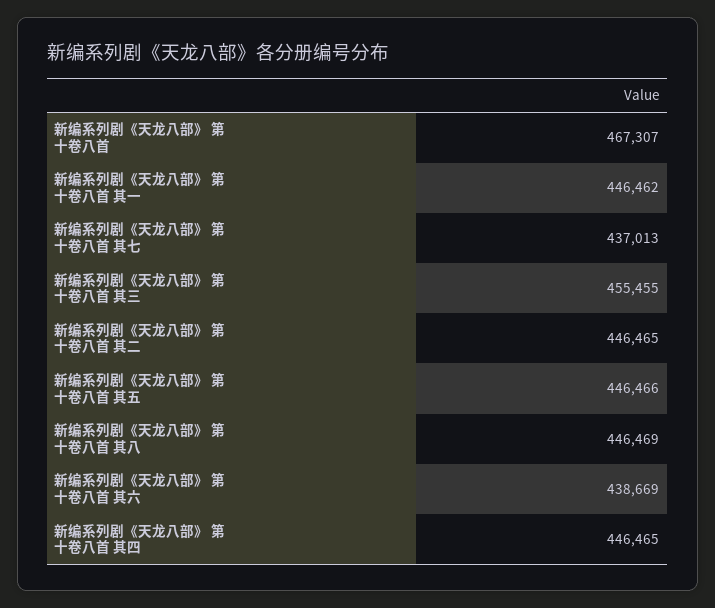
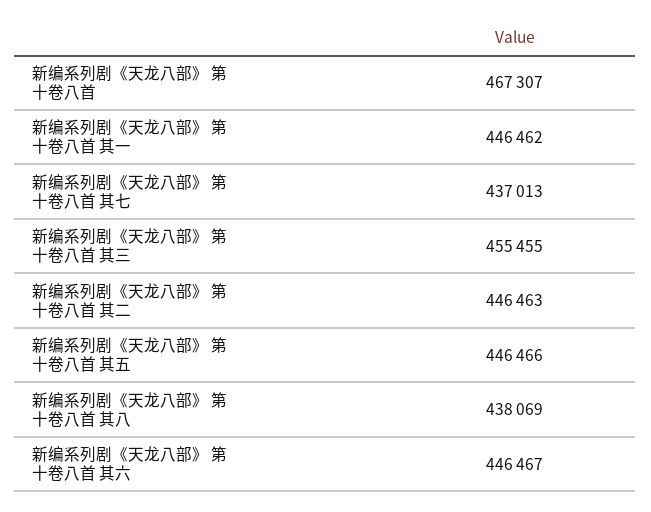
  {
    "新编系列剧《天龙八部》 第十卷八首": 467307,
    "新编系列剧《天龙八部》 第十卷八首 其一": 446462,
    "新编系列剧《天龙八部》 第十卷八首 其七": 437013,
    "新编系列剧《天龙八部》 第十卷八首 其三": 455455,
-   "新编系列剧《天龙八部》 第十卷八首 其二": 446465,
+   "新编系列剧《天龙八部》 第十卷八首 其二": 446463,
    "新编系列剧《天龙八部》 第十卷八首 其五": 446466,
-   "新编系列剧《天龙八部》 第十卷八首 其八": 446469,
+   "新编系列剧《天龙八部》 第十卷八首 其八": 438069,
-   "新编系列剧《天龙八部》 第十卷八首 其六": 438669,
+   "新编系列剧《天龙八部》 第十卷八首 其六": 446467
-   "新编系列剧《天龙八部》 第十卷八首 其四": 446465
  }

